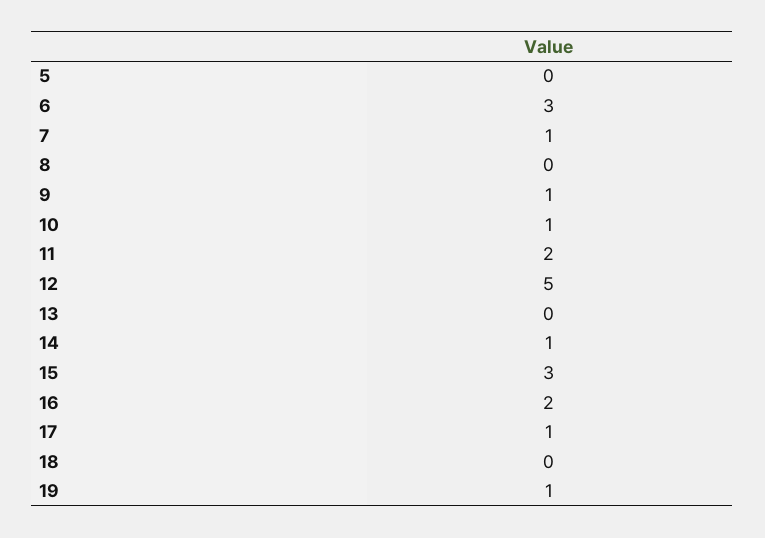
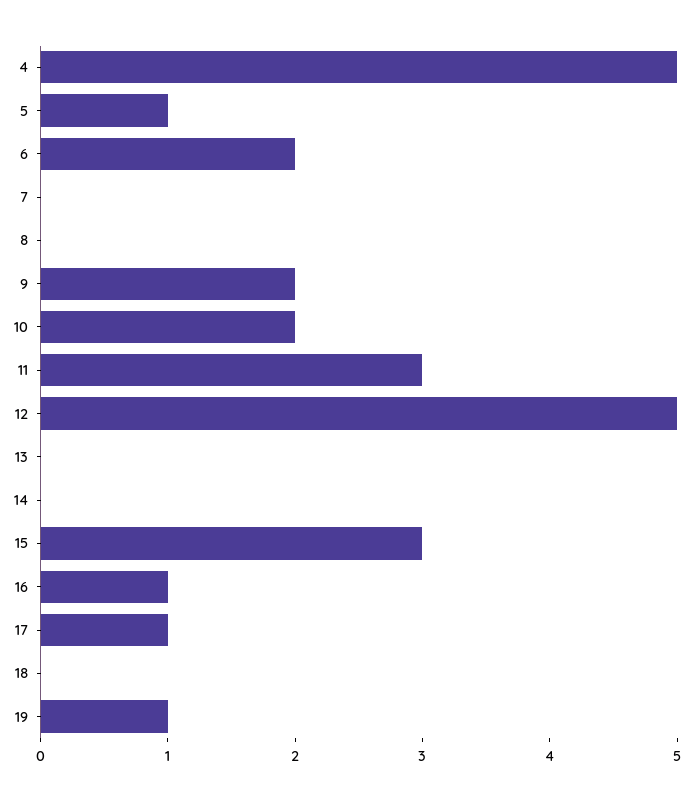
  {
-   "5": 0,
+   "5": 1,
-   "6": 3,
+   "6": 2,
-   "7": 1,
+   "7": 0,
    "8": 0,
-   "9": 1,
+   "9": 2,
-   "10": 1,
+   "10": 2,
-   "11": 2,
+   "11": 3,
    "12": 5,
    "13": 0,
-   "14": 1,
+   "14": 0,
    "15": 3,
-   "16": 2,
+   "16": 1,
    "17": 1,
    "18": 0,
-   "19": 1
+   "19": 1,
+   "4": 5
  }

